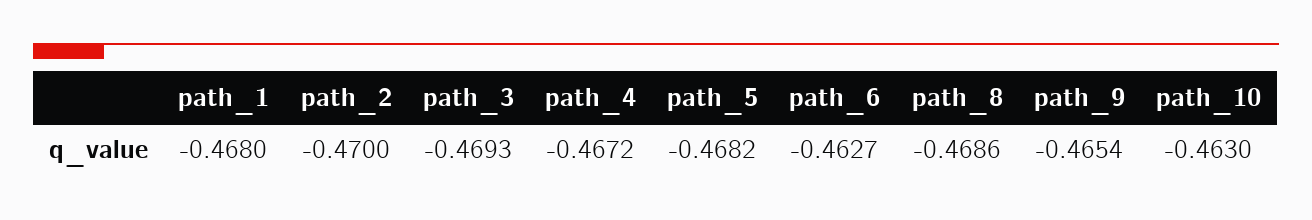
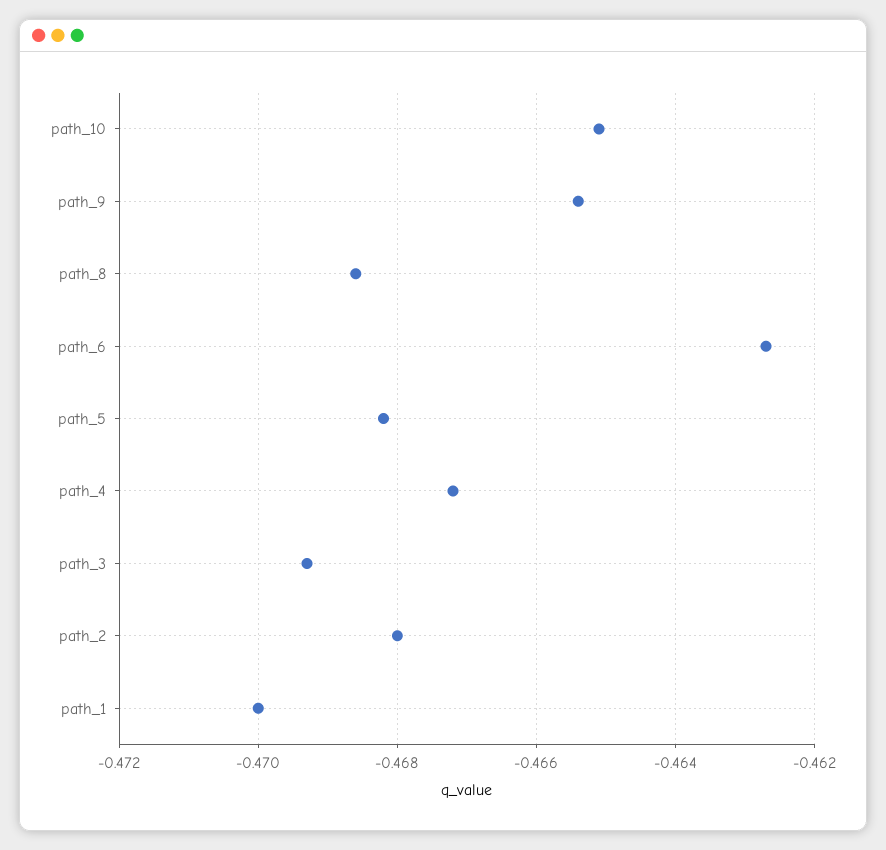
  {
-   "path_1": -0.468,
+   "path_1": -0.47,
-   "path_2": -0.47,
+   "path_2": -0.468,
    "path_3": -0.4693,
    "path_4": -0.4672,
    "path_5": -0.4682,
    "path_6": -0.4627,
    "path_8": -0.4686,
    "path_9": -0.4654,
-   "path_10": -0.463
+   "path_10": -0.465
  }

